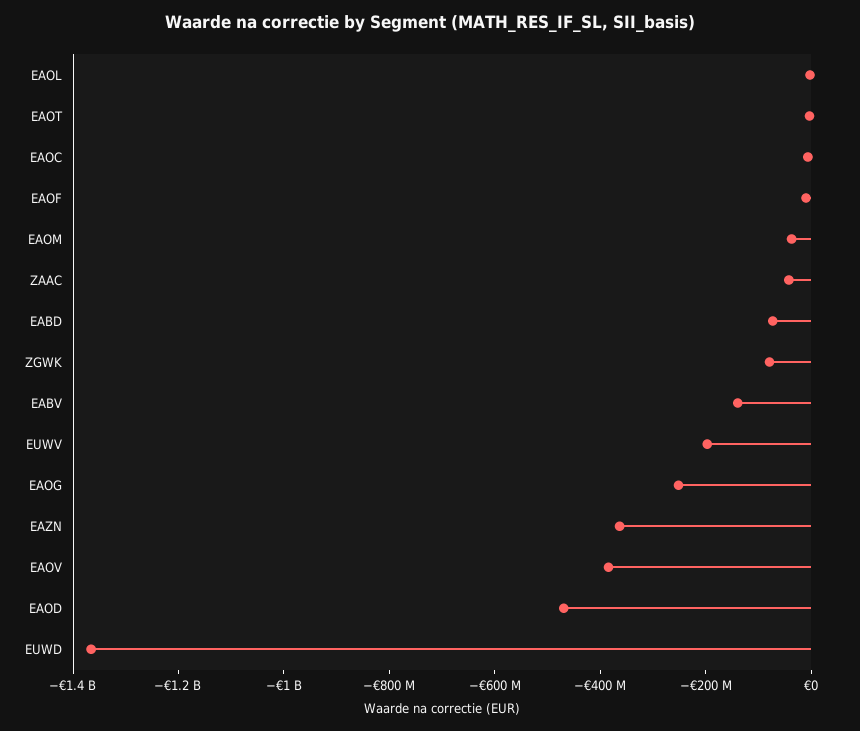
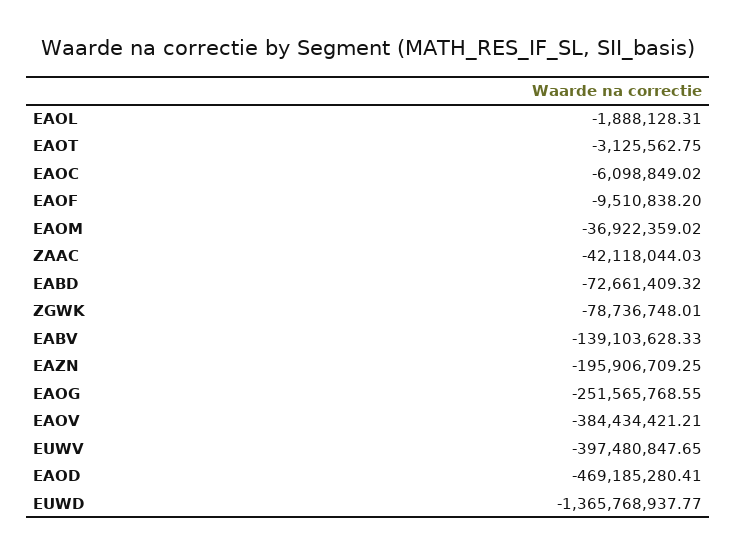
  {
    "EAOL": -1888128.31,
    "EAOT": -3125562.75,
    "EAOC": -6098849.02,
    "EAOF": -9510838.2,
    "EAOM": -36922359.02,
    "ZAAC": -42118044.03,
    "EABD": -72661409.32,
    "ZGWK": -78736748.01,
    "EABV": -139103628.33,
-   "EUWV": -200000000,
+   "EUWV": -397480847.65,
    "EAOG": -251565768.55,
-   "EAZN": -350000000,
+   "EAZN": -195906709.25,
    "EAOV": -384434421.21,
    "EAOD": -469185280.41,
    "EUWD": -1365768937.77
  }

